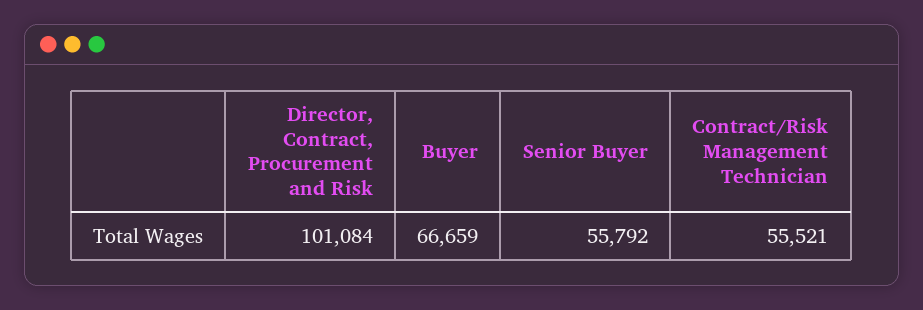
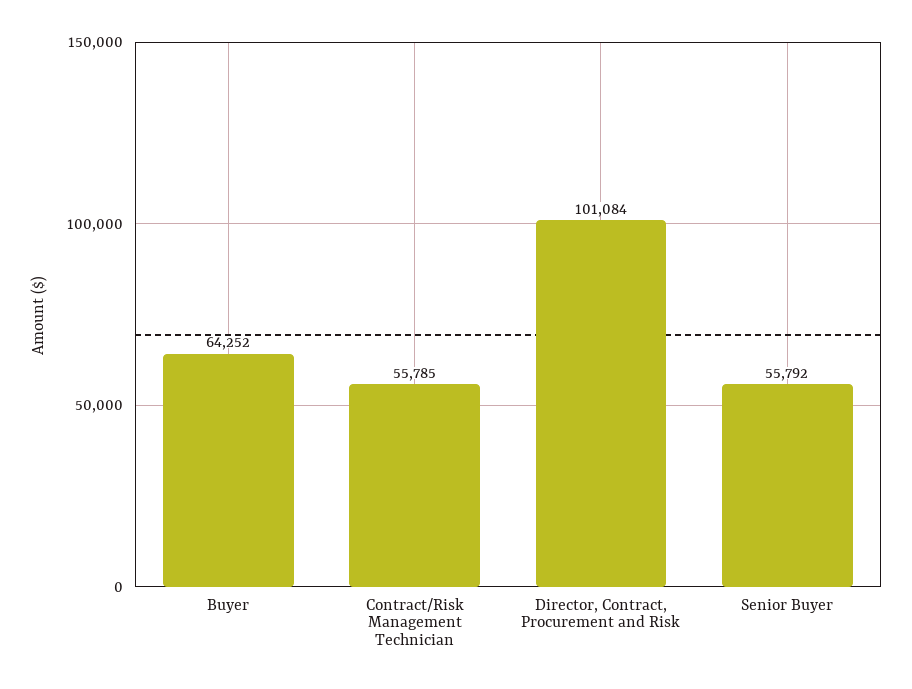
  {
    "Director, Contract, Procurement and Risk": 101084,
-   "Buyer": 66659,
+   "Buyer": 64252,
    "Senior Buyer": 55792,
-   "Contract/Risk Management Technician": 55521
+   "Contract/Risk Management Technician": 55785
  }

